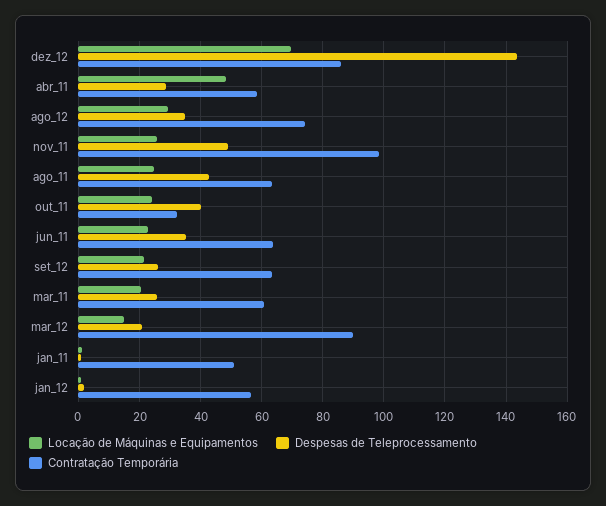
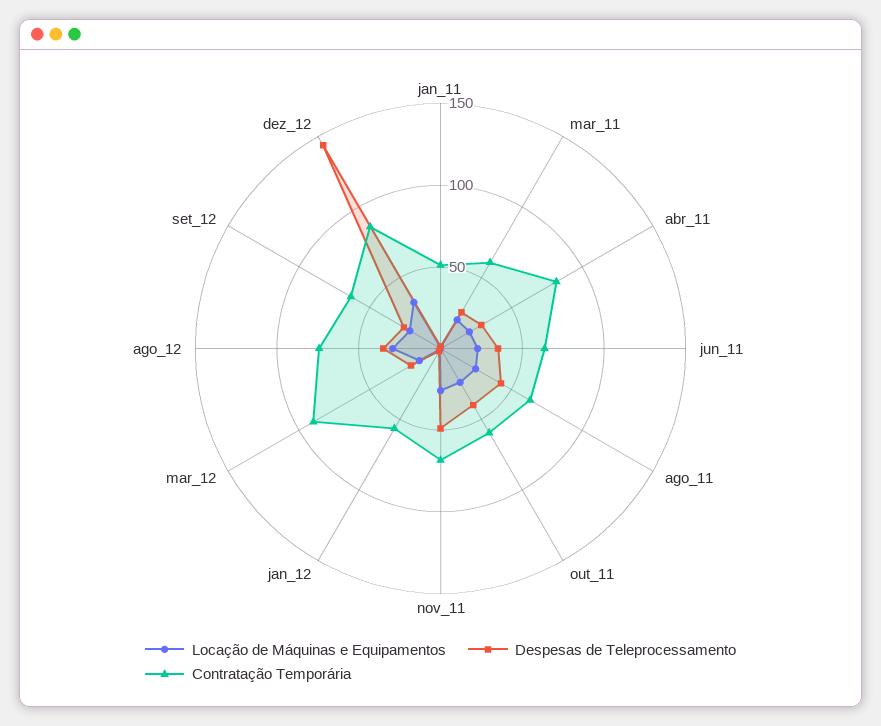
  {
    "Locação de Máquinas e Equipamentos": {
-     "dez_12": 70,
+     "dez_12": 30,
-     "abr_11": 48,
+     "abr_11": 20,
      "ago_12": 30,
      "nov_11": 26,
      "ago_11": 24,
      "out_11": 24,
      "jun_11": 22,
      "set_12": 22,
      "mar_11": 20,
      "mar_12": 14,
      "jan_11": 2,
      "jan_12": 0
    },
    "Despesas de Teleprocessamento": {
      "dez_12": 144,
      "abr_11": 28,
      "ago_12": 36,
      "nov_11": 48,
      "ago_11": 42,
      "out_11": 40,
      "jun_11": 36,
      "set_12": 26,
      "mar_11": 26,
      "mar_12": 20,
      "jan_11": 2,
      "jan_12": 2
    },
    "Contratação Temporária": {
      "dez_12": 86,
-     "abr_11": 58,
+     "abr_11": 80,
      "ago_12": 74,
-     "nov_11": 98,
+     "nov_11": 70,
      "ago_11": 64,
-     "out_11": 32,
+     "out_11": 60,
      "jun_11": 64,
      "set_12": 64,
      "mar_11": 60,
      "mar_12": 90,
      "jan_11": 52,
      "jan_12": 56
    }
  }

